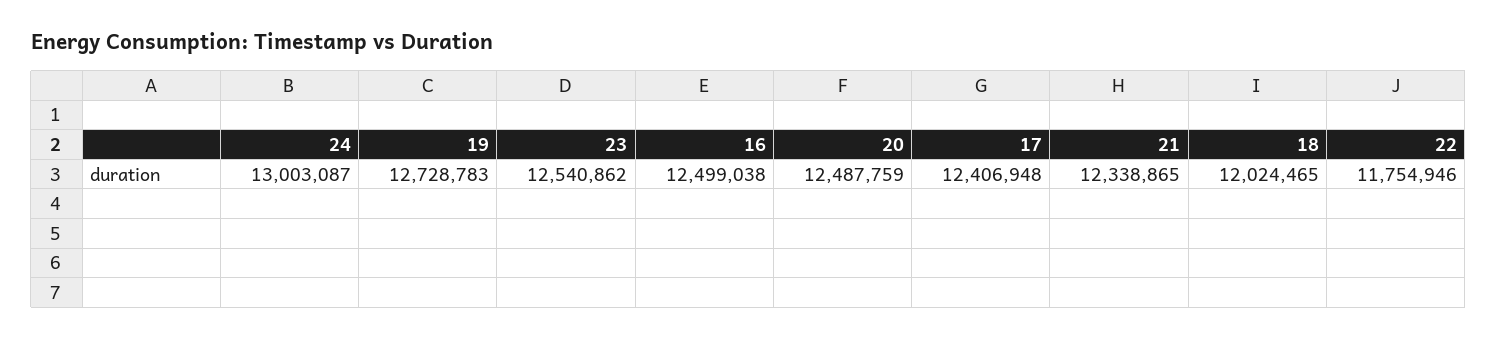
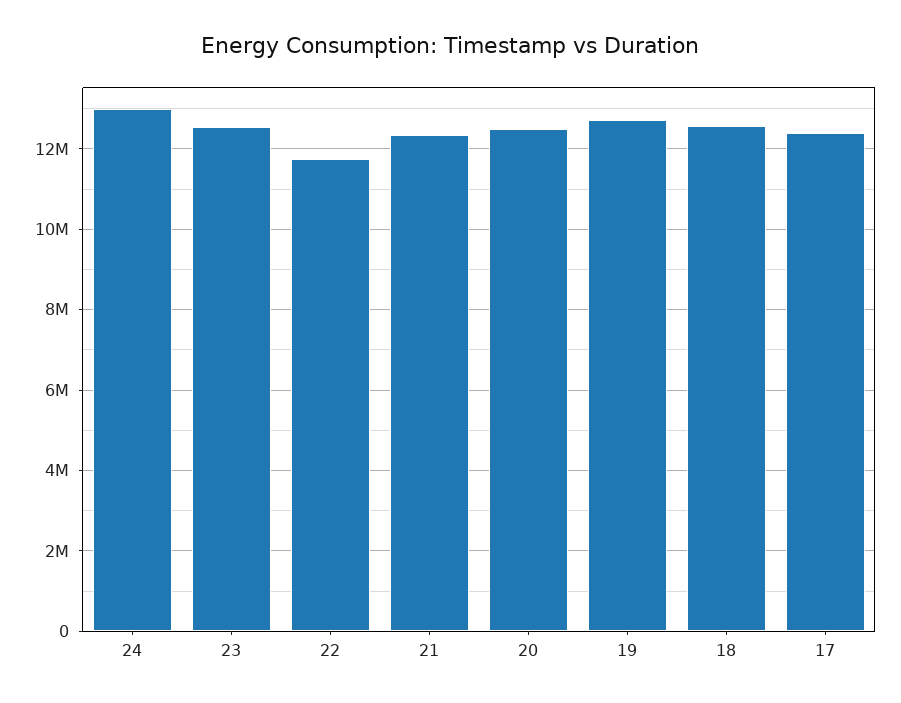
  {
    "24": 13003087,
    "19": 12728783,
    "23": 12540862,
-   "16": 12499038,
    "20": 12487759,
    "17": 12406948,
    "21": 12338865,
-   "18": 12024465,
+   "18": 12600000,
    "22": 11754946
  }

